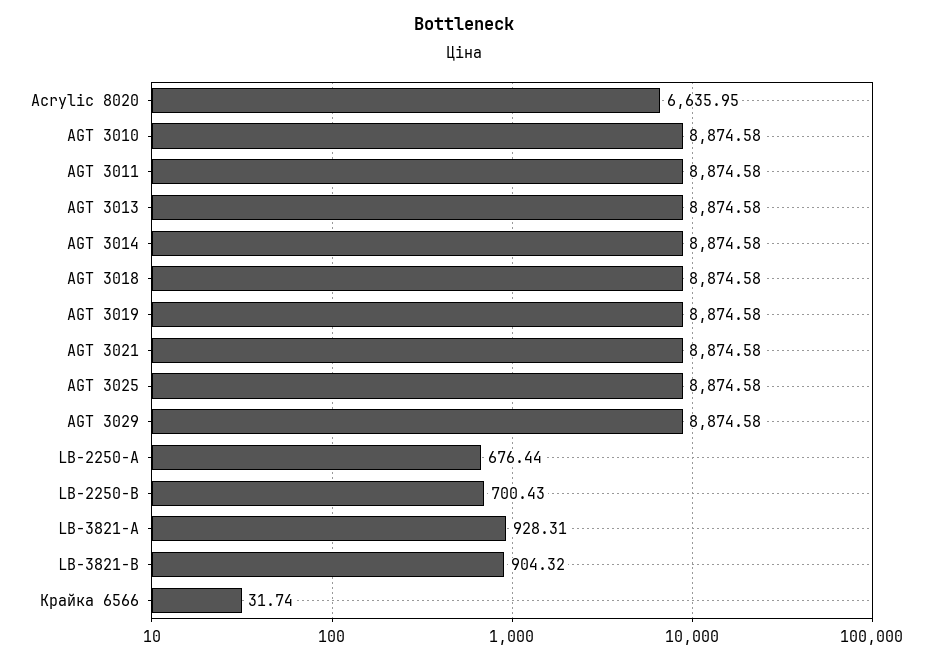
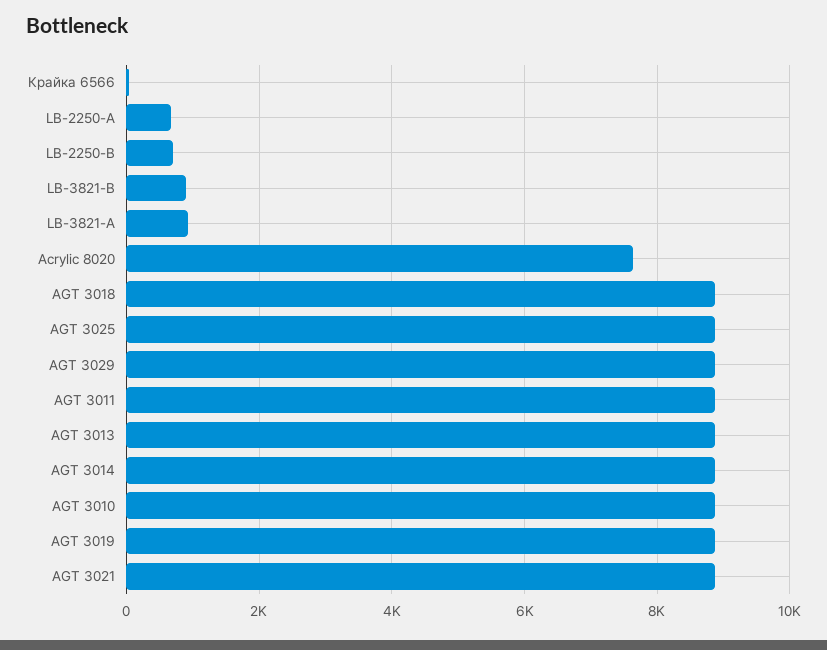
  {
-   "Acrylic 8020": 6635.95,
+   "Acrylic 8020": 7600,
    "AGT 3010": 8874.58,
    "AGT 3011": 8874.58,
    "AGT 3013": 8874.58,
    "AGT 3014": 8874.58,
    "AGT 3018": 8874.58,
    "AGT 3019": 8874.58,
    "AGT 3021": 8874.58,
    "AGT 3025": 8874.58,
    "AGT 3029": 8874.58,
    "LB-2250-А": 676.44,
    "LB-2250-В": 700.43,
    "LB-3821-А": 928.31,
    "LB-3821-В": 904.32,
    "Крайка 6566": 31.74
  }

